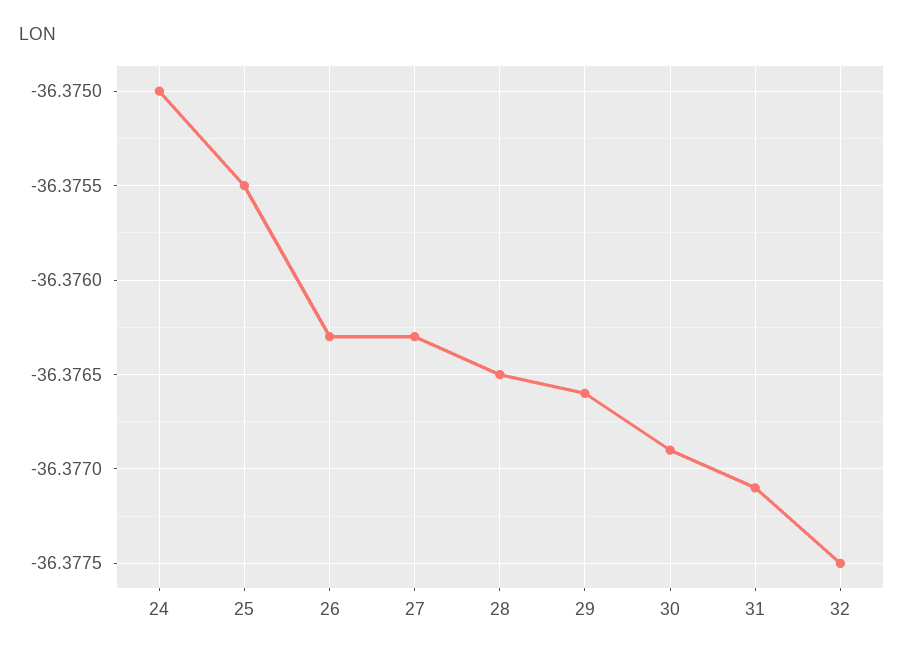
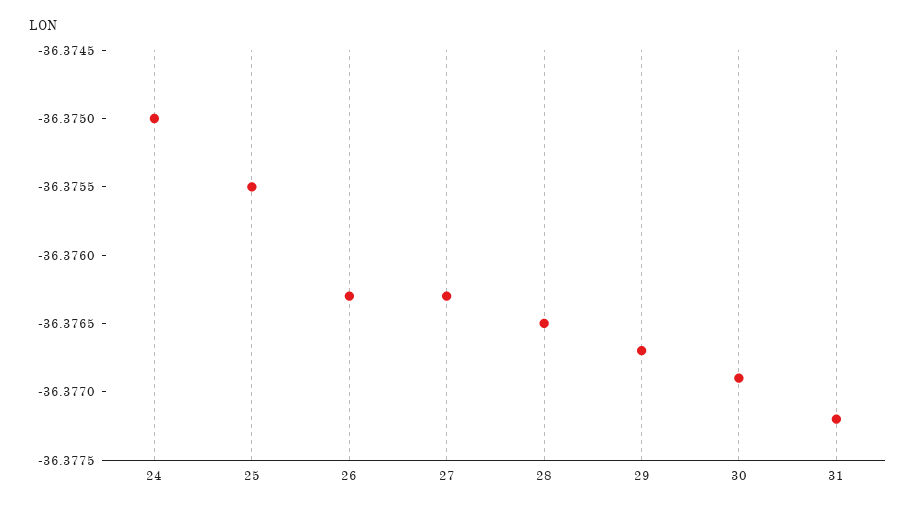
  {
    "24": -36.375,
    "25": -36.3755,
    "26": -36.3763,
    "27": -36.3763,
    "28": -36.3765,
-   "29": -36.3766,
+   "29": -36.3767,
    "30": -36.3769,
-   "31": -36.3771,
+   "31": -36.3772
-   "32": -36.3775
  }

